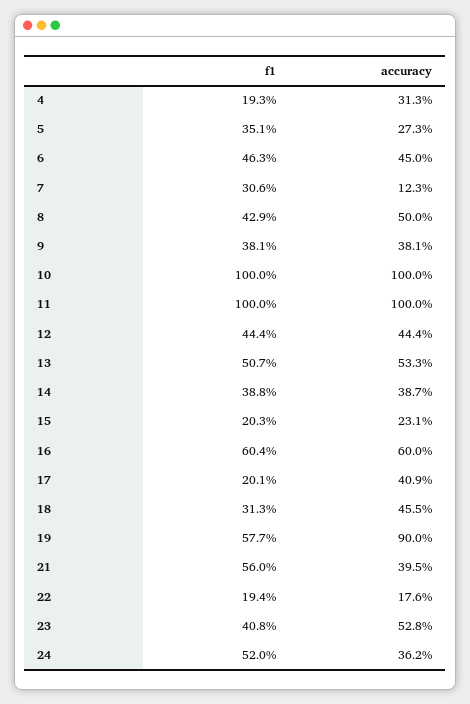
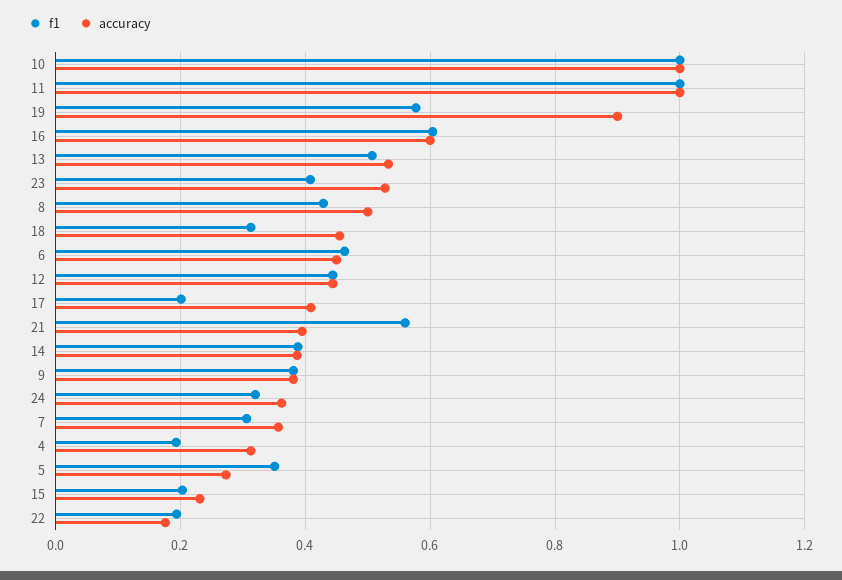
  {
    "f1": {
      "4": 0.193,
      "5": 0.351,
      "6": 0.463,
      "7": 0.306,
      "8": 0.429,
      "9": 0.381,
      "10": 1,
      "11": 1,
      "12": 0.444,
      "13": 0.507,
      "14": 0.388,
      "15": 0.203,
      "16": 0.604,
      "17": 0.201,
      "18": 0.313,
      "19": 0.577,
      "21": 0.56,
      "22": 0.194,
      "23": 0.408,
-     "24": 0.52
+     "24": 0.32
    },
    "accuracy": {
      "4": 0.313,
      "5": 0.273,
      "6": 0.45,
-     "7": 0.123,
+     "7": 0.36,
      "8": 0.5,
      "9": 0.381,
      "10": 1,
      "11": 1,
      "12": 0.444,
      "13": 0.533,
      "14": 0.387,
      "15": 0.231,
      "16": 0.6,
      "17": 0.409,
      "18": 0.455,
      "19": 0.9,
      "21": 0.395,
      "22": 0.176,
      "23": 0.528,
      "24": 0.362
    }
  }

